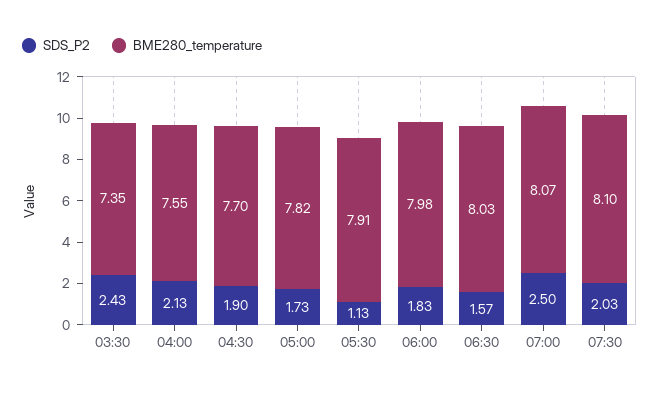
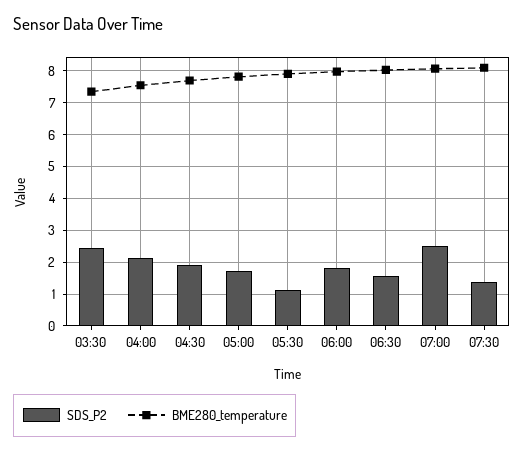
  {
    "SDS_P2": {
      "03:30": 2.43,
      "04:00": 2.13,
      "04:30": 1.9,
      "05:00": 1.73,
      "05:30": 1.13,
      "06:00": 1.83,
      "06:30": 1.57,
      "07:00": 2.5,
-     "07:30": 2.03
+     "07:30": 1.4
    },
    "BME280_temperature": {
      "03:30": 7.35,
      "04:00": 7.55,
      "04:30": 7.7,
      "05:00": 7.82,
      "05:30": 7.91,
      "06:00": 7.98,
      "06:30": 8.03,
      "07:00": 8.07,
      "07:30": 8.1
    }
  }

